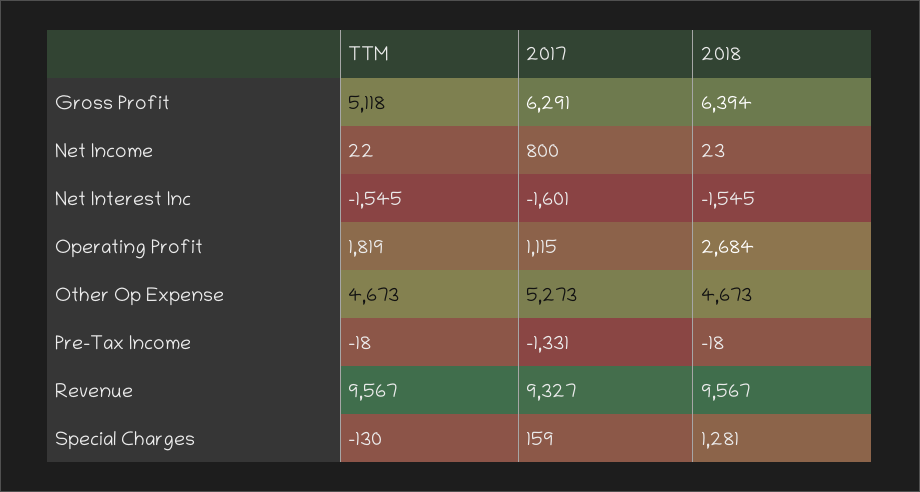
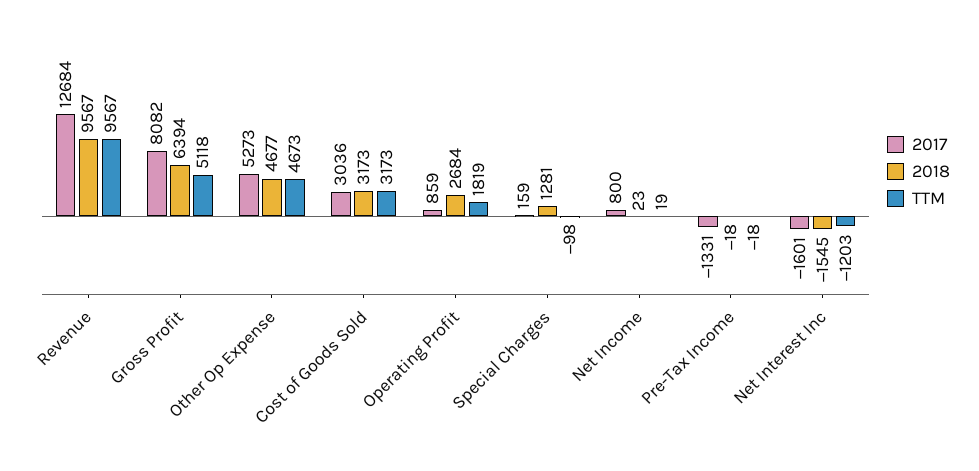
  {
    "TTM": {
      "Gross Profit": 5118,
-     "Net Income": 22,
+     "Net Income": 19,
-     "Net Interest Inc": -1545,
+     "Net Interest Inc": -1203,
      "Operating Profit": 1819,
      "Other Op Expense": 4673,
      "Pre-Tax Income": -18,
      "Revenue": 9567,
-     "Special Charges": -130
+     "Special Charges": -98,
+     "Cost of Goods Sold": 3173
    },
    "2017": {
-     "Gross Profit": 6291,
+     "Gross Profit": 8082,
      "Net Income": 800,
      "Net Interest Inc": -1601,
-     "Operating Profit": 1115,
+     "Operating Profit": 859,
      "Other Op Expense": 5273,
      "Pre-Tax Income": -1331,
-     "Revenue": 9327,
+     "Revenue": 12684,
-     "Special Charges": 159
+     "Special Charges": 159,
+     "Cost of Goods Sold": 3036
    },
    "2018": {
      "Gross Profit": 6394,
      "Net Income": 23,
      "Net Interest Inc": -1545,
      "Operating Profit": 2684,
-     "Other Op Expense": 4673,
+     "Other Op Expense": 4677,
      "Pre-Tax Income": -18,
      "Revenue": 9567,
-     "Special Charges": 1281
+     "Special Charges": 1281,
+     "Cost of Goods Sold": 3173
    }
  }

